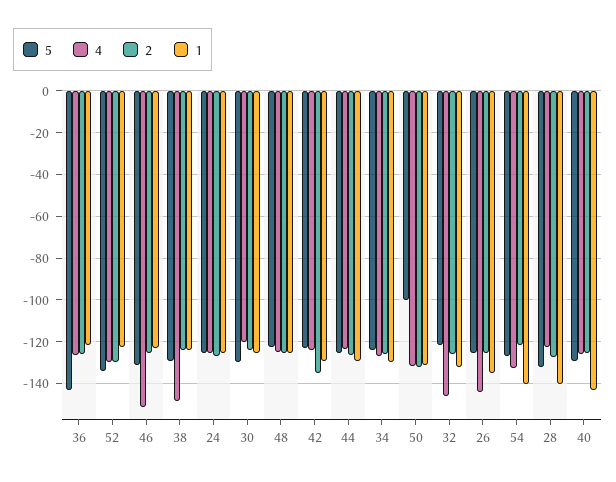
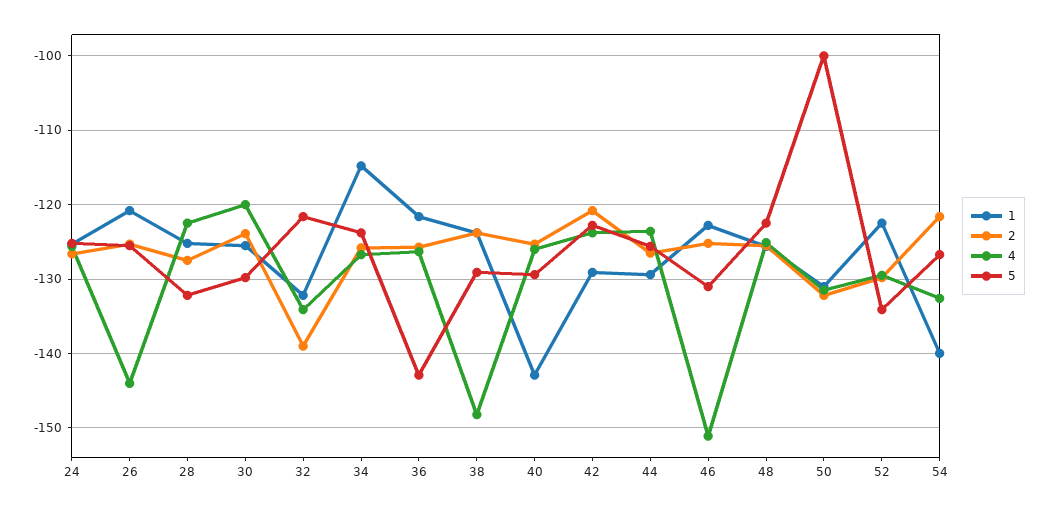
  {
    "5": {
      "36": -143,
      "52": -134,
      "46": -131,
      "38": -129,
      "24": -125,
      "30": -130,
      "48": -123,
      "42": -123,
      "44": -126,
      "34": -124,
      "50": -100,
      "32": -122,
      "26": -126,
      "54": -127,
      "28": -132,
      "40": -129
    },
    "4": {
      "36": -126,
      "52": -130,
      "46": -151,
      "38": -148,
      "24": -126,
      "30": -120,
      "48": -125,
      "42": -124,
      "44": -124,
      "34": -127,
      "50": -132,
-     "32": -145,
+     "32": -134,
      "26": -144,
      "54": -133,
      "28": -123,
      "40": -126
    },
    "2": {
      "36": -126,
      "52": -130,
      "46": -125,
      "38": -124,
      "24": -127,
      "30": -124,
      "48": -126,
-     "42": -135,
+     "42": -121,
      "44": -127,
      "34": -126,
      "50": -132,
-     "32": -125,
+     "32": -139,
      "26": -125,
      "54": -122,
      "28": -128,
      "40": -125
    },
    "1": {
      "36": -122,
      "52": -123,
      "46": -123,
      "38": -124,
      "24": -125,
      "30": -126,
      "48": -126,
      "42": -129,
      "44": -129,
-     "34": -130,
+     "34": -115,
      "50": -131,
      "32": -132,
-     "26": -135,
+     "26": -121,
      "54": -140,
-     "28": -140,
+     "28": -125,
      "40": -143
    }
  }

